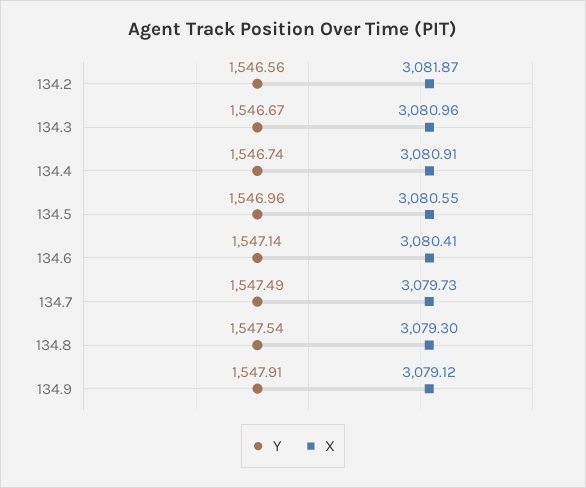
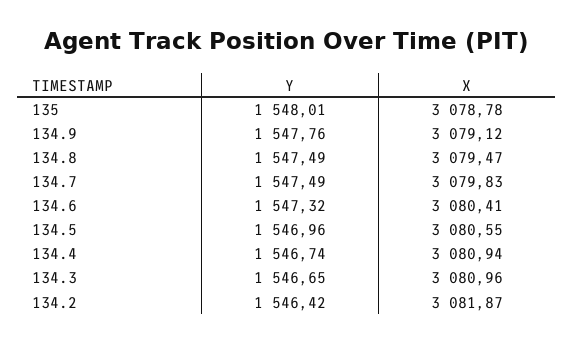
  {
    "Y": {
-     "134.2": 1546.56,
+     "134.2": 1546.42,
-     "134.3": 1546.67,
+     "134.3": 1546.65,
      "134.4": 1546.74,
      "134.5": 1546.96,
-     "134.6": 1547.14,
+     "134.6": 1547.32,
      "134.7": 1547.49,
-     "134.8": 1547.54,
+     "134.8": 1547.49,
-     "134.9": 1547.91
+     "134.9": 1547.76,
+     "135": 1548.01
    },
    "X": {
      "134.2": 3081.87,
      "134.3": 3080.96,
-     "134.4": 3080.91,
+     "134.4": 3080.94,
      "134.5": 3080.55,
      "134.6": 3080.41,
-     "134.7": 3079.73,
+     "134.7": 3079.83,
-     "134.8": 3079.3,
+     "134.8": 3079.47,
-     "134.9": 3079.12
+     "134.9": 3079.12,
+     "135": 3078.78
    }
  }

